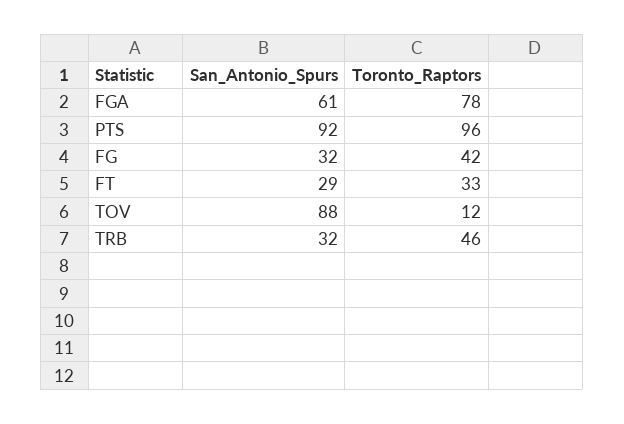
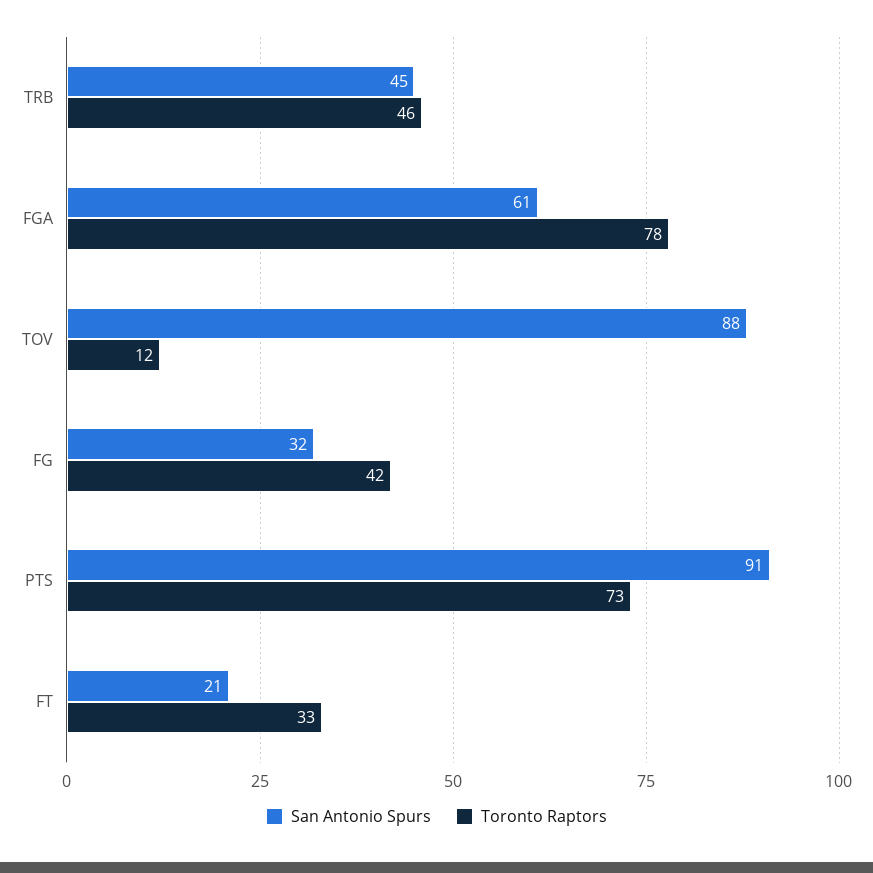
  {
    "San_Antonio_Spurs": {
      "FGA": 61,
-     "PTS": 92,
+     "PTS": 91,
      "FG": 32,
-     "FT": 29,
+     "FT": 21,
      "TOV": 88,
-     "TRB": 32
+     "TRB": 45
    },
    "Toronto_Raptors": {
      "FGA": 78,
-     "PTS": 96,
+     "PTS": 73,
      "FG": 42,
      "FT": 33,
      "TOV": 12,
      "TRB": 46
    }
  }

